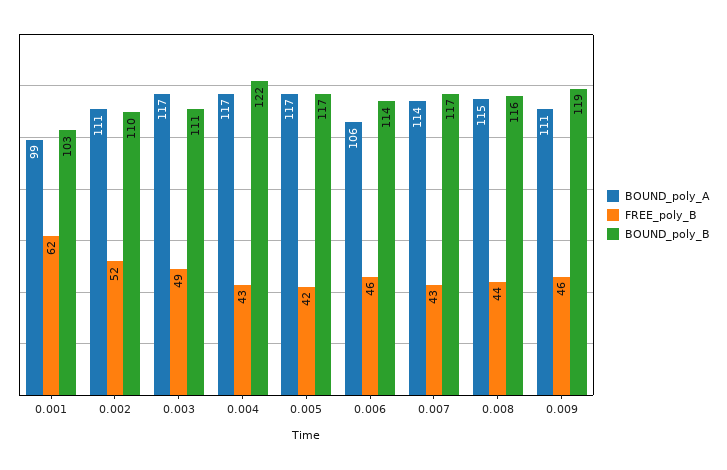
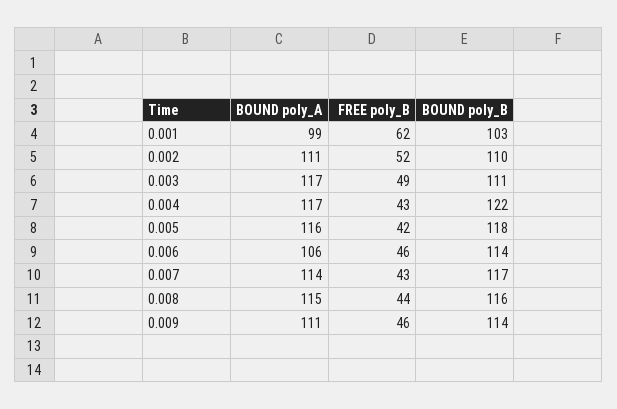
  {
    "BOUND_poly_A": {
      "0.001": 99,
      "0.002": 111,
      "0.003": 117,
      "0.004": 117,
-     "0.005": 117,
+     "0.005": 116,
      "0.006": 106,
      "0.007": 114,
      "0.008": 115,
      "0.009": 111
    },
    "FREE_poly_B": {
      "0.001": 62,
      "0.002": 52,
      "0.003": 49,
      "0.004": 43,
      "0.005": 42,
      "0.006": 46,
      "0.007": 43,
      "0.008": 44,
      "0.009": 46
    },
    "BOUND_poly_B": {
      "0.001": 103,
      "0.002": 110,
      "0.003": 111,
      "0.004": 122,
-     "0.005": 117,
+     "0.005": 118,
      "0.006": 114,
      "0.007": 117,
      "0.008": 116,
-     "0.009": 119
+     "0.009": 114
    }
  }

